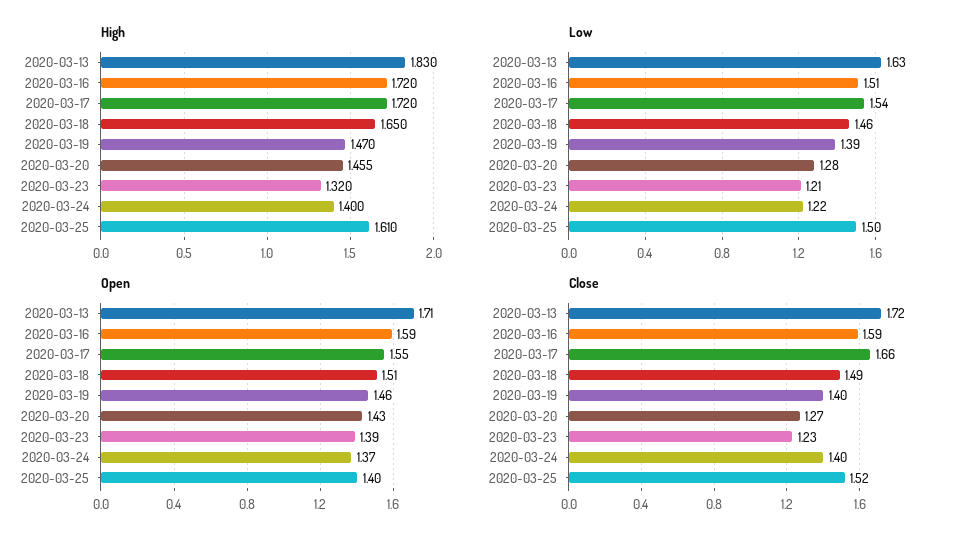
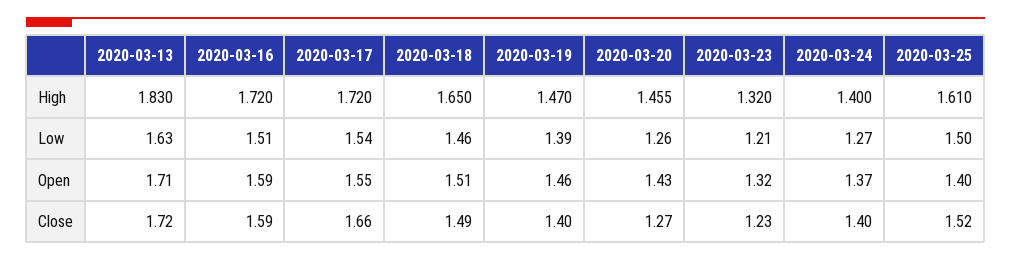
  {
    "High": {
      "2020-03-13": 1.83,
      "2020-03-16": 1.72,
      "2020-03-17": 1.72,
      "2020-03-18": 1.65,
      "2020-03-19": 1.47,
      "2020-03-20": 1.455,
      "2020-03-23": 1.32,
      "2020-03-24": 1.4,
      "2020-03-25": 1.61
    },
    "Low": {
      "2020-03-13": 1.63,
      "2020-03-16": 1.51,
      "2020-03-17": 1.54,
      "2020-03-18": 1.46,
      "2020-03-19": 1.39,
-     "2020-03-20": 1.28,
+     "2020-03-20": 1.26,
      "2020-03-23": 1.21,
-     "2020-03-24": 1.22,
+     "2020-03-24": 1.27,
      "2020-03-25": 1.5
    },
    "Open": {
      "2020-03-13": 1.71,
      "2020-03-16": 1.59,
      "2020-03-17": 1.55,
      "2020-03-18": 1.51,
      "2020-03-19": 1.46,
      "2020-03-20": 1.43,
-     "2020-03-23": 1.39,
+     "2020-03-23": 1.32,
      "2020-03-24": 1.37,
      "2020-03-25": 1.4
    },
    "Close": {
      "2020-03-13": 1.72,
      "2020-03-16": 1.59,
      "2020-03-17": 1.66,
      "2020-03-18": 1.49,
      "2020-03-19": 1.4,
      "2020-03-20": 1.27,
      "2020-03-23": 1.23,
      "2020-03-24": 1.4,
      "2020-03-25": 1.52
    }
  }

